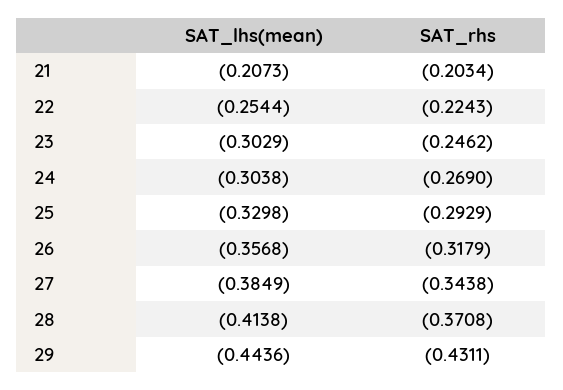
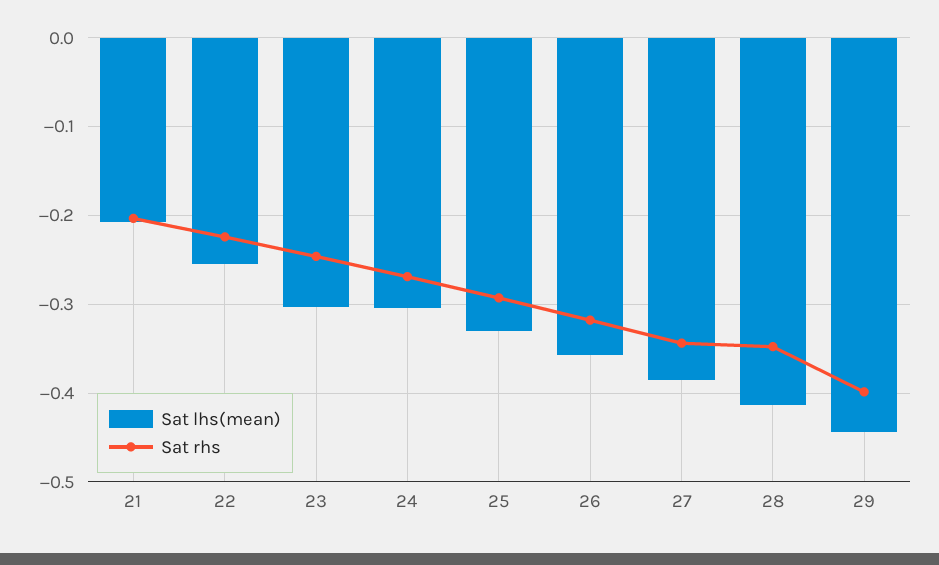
  {
    "SAT_lhs(mean)": {
      "21": -0.2073,
      "22": -0.2544,
      "23": -0.3029,
      "24": -0.3038,
      "25": -0.3298,
      "26": -0.3568,
      "27": -0.3849,
      "28": -0.4138,
      "29": -0.4436
    },
    "SAT_rhs": {
      "21": -0.2034,
      "22": -0.2243,
      "23": -0.2462,
      "24": -0.269,
      "25": -0.2929,
      "26": -0.3179,
      "27": -0.3438,
-     "28": -0.3708,
+     "28": -0.35,
-     "29": -0.4311
+     "29": -0.4
    }
  }

